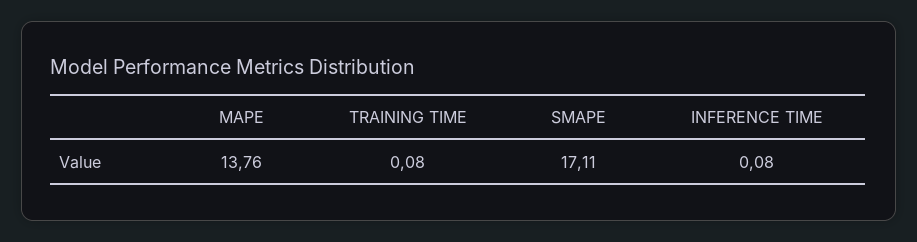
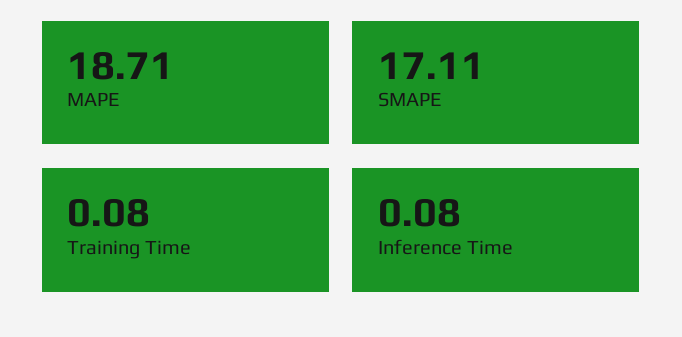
  {
-   "MAPE": 13.76,
+   "MAPE": 18.71,
    "TRAINING TIME": 0.08,
    "SMAPE": 17.11,
    "INFERENCE TIME": 0.08
  }

